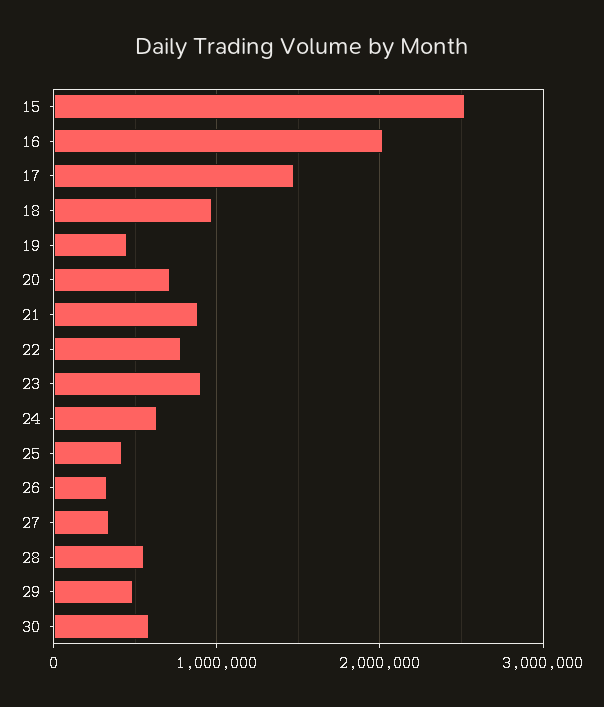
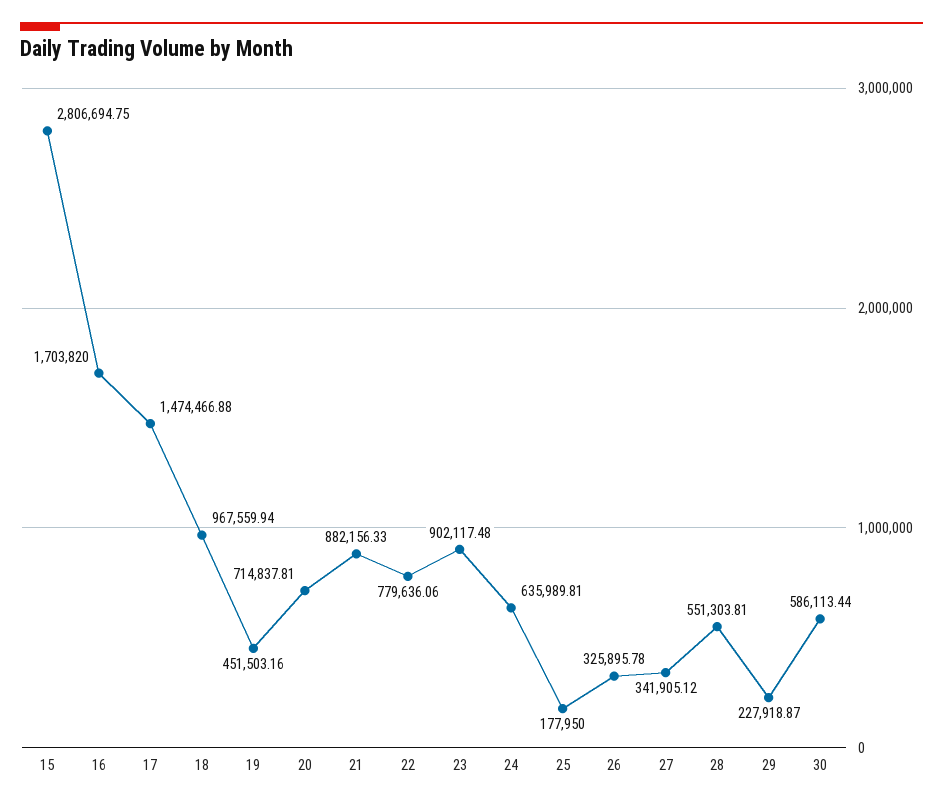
  {
-   "15": 2500000,
+   "15": 2806694.75,
-   "16": 2000000,
+   "16": 1703820,
    "17": 1474466.88,
    "18": 967559.94,
    "19": 451503.16,
    "20": 714837.81,
    "21": 882156.33,
    "22": 779636.06,
    "23": 902117.48,
    "24": 635989.81,
-   "25": 400000,
+   "25": 177950,
    "26": 325895.78,
    "27": 341905.12,
    "28": 551303.81,
-   "29": 500000,
+   "29": 227918.87,
    "30": 586113.44
  }

